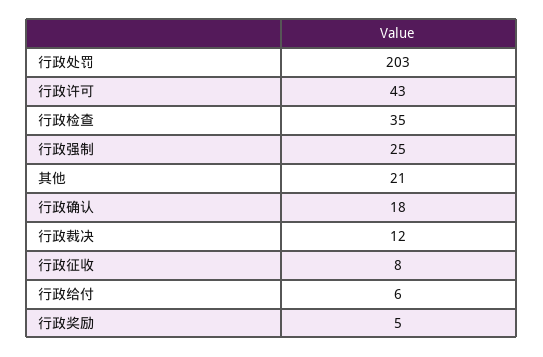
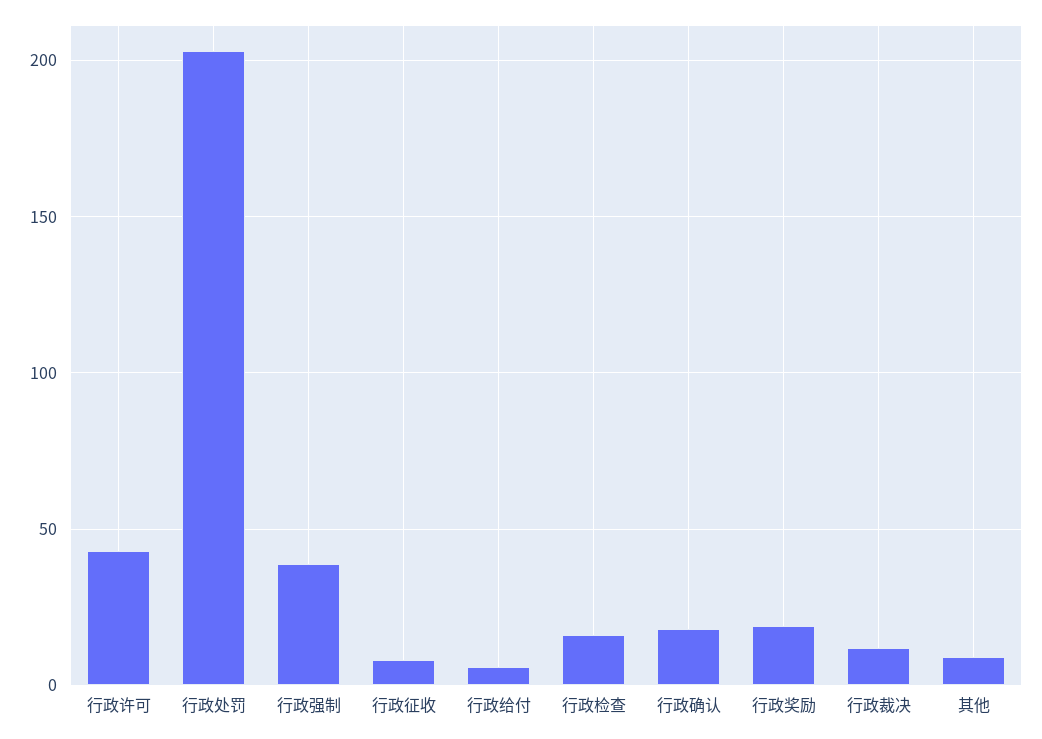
  {
    "行政处罚": 203,
    "行政许可": 43,
-   "行政检查": 35,
+   "行政检查": 15,
-   "行政强制": 25,
+   "行政强制": 40,
-   "其他": 21,
+   "其他": 10,
    "行政确认": 18,
    "行政裁决": 12,
    "行政征收": 8,
    "行政给付": 6,
-   "行政奖励": 5
+   "行政奖励": 20
  }

